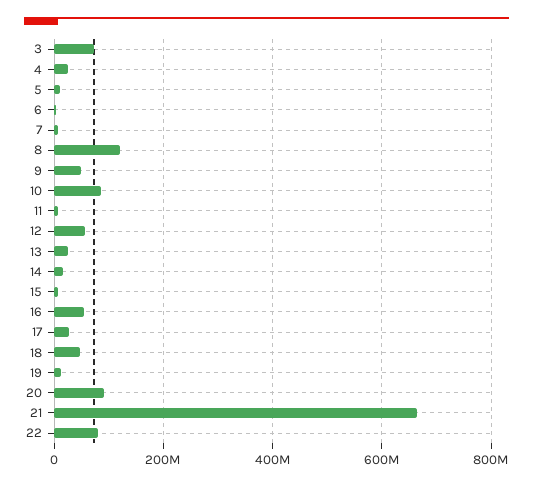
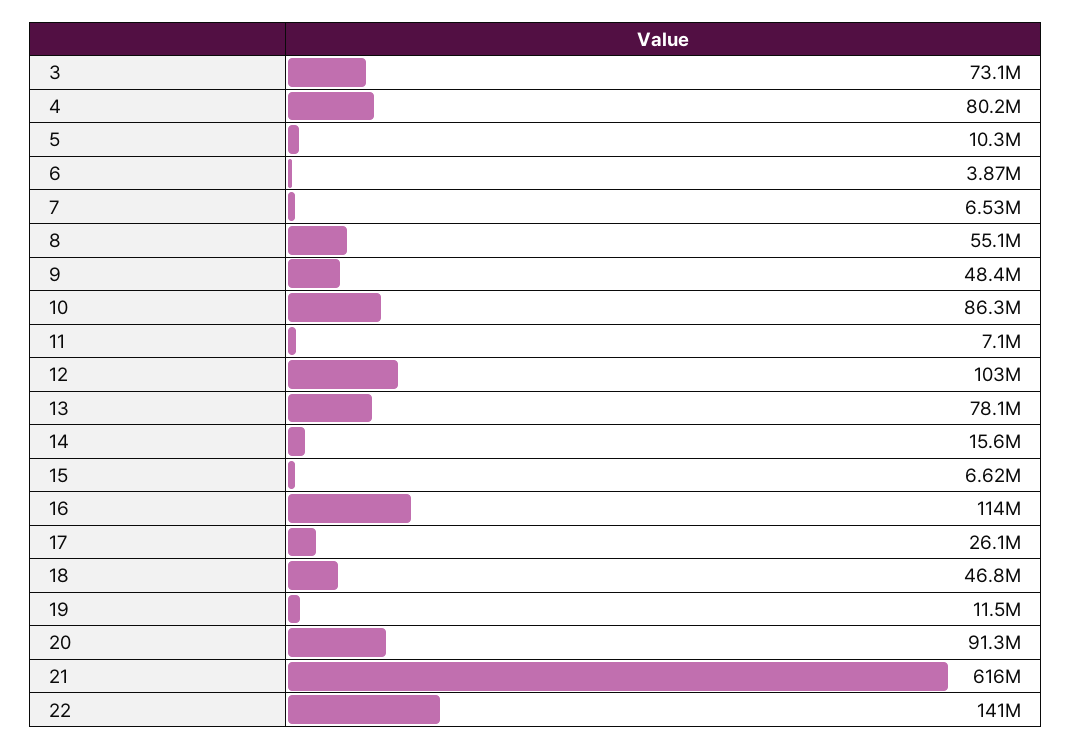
  {
    "3": 73100000,
-   "4": 20000000,
+   "4": 80200000,
    "5": 10300000,
    "6": 3870000,
    "7": 6530000,
-   "8": 120000000,
+   "8": 55100000,
    "9": 48400000,
    "10": 86300000,
    "11": 7100000,
-   "12": 60000000,
+   "12": 103000000,
-   "13": 20000000,
+   "13": 78100000,
    "14": 15600000,
    "15": 6620000,
-   "16": 60000000,
+   "16": 114000000,
    "17": 26100000,
    "18": 46800000,
    "19": 11500000,
    "20": 91300000,
-   "21": 660000000,
+   "21": 616000000,
-   "22": 80000000
+   "22": 141000000
  }

